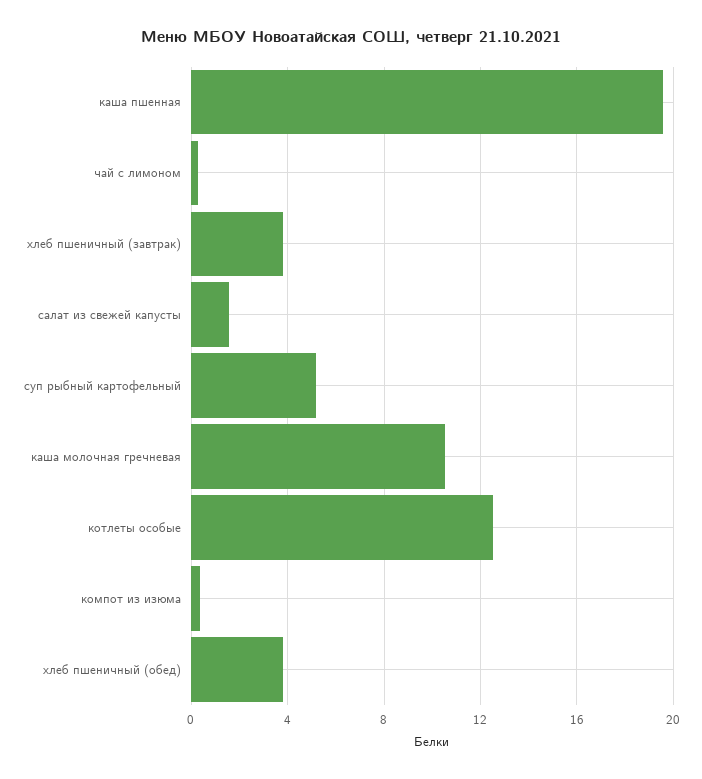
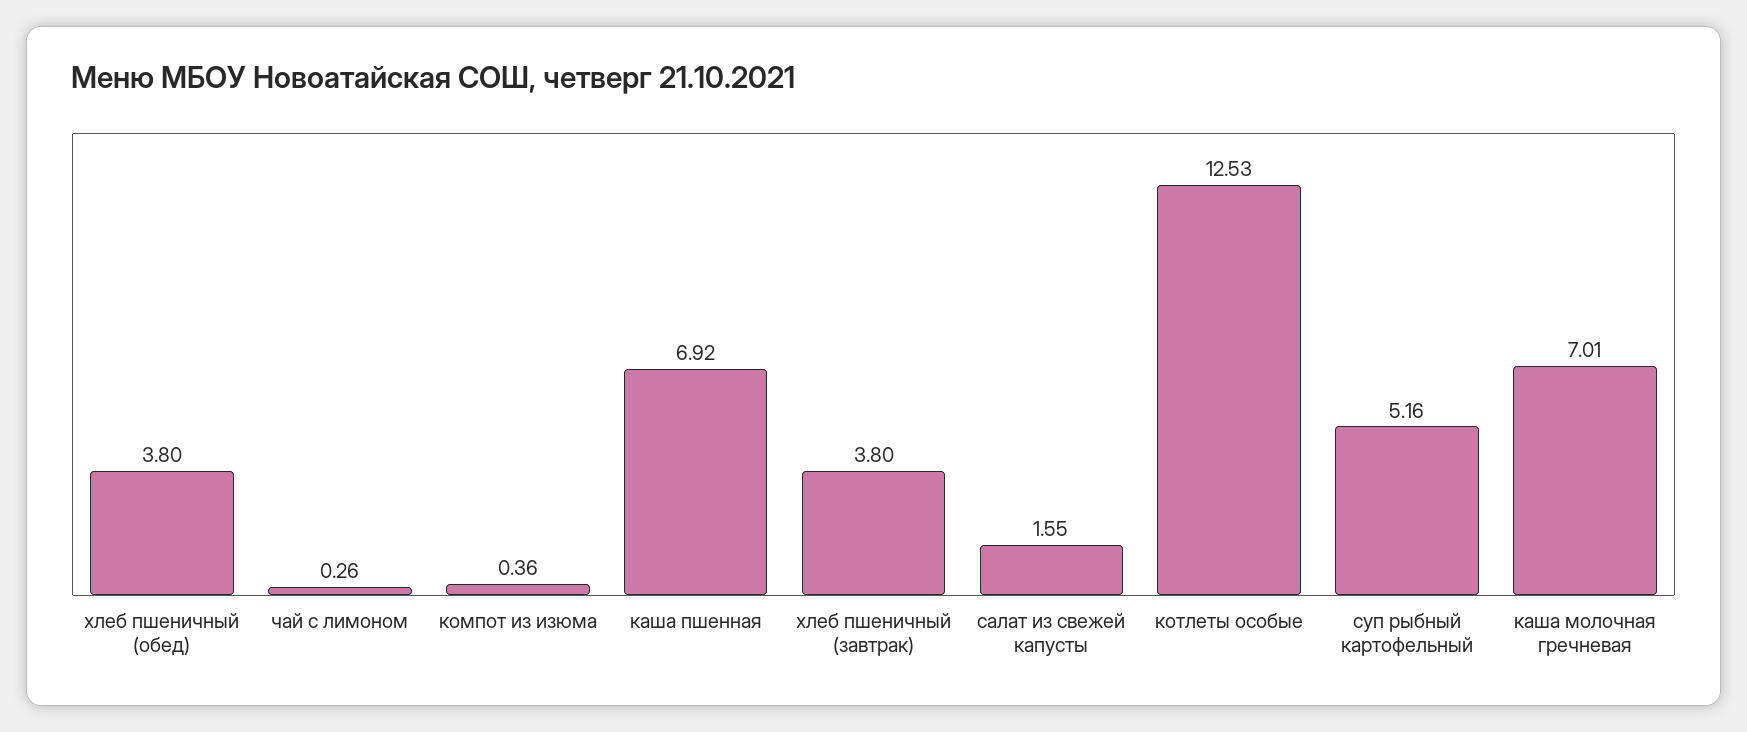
  {
-   "каша пшенная": 19.5,
+   "каша пшенная": 6.92,
    "чай с лимоном": 0.26,
    "хлеб пшеничный (завтрак)": 3.8,
    "салат из свежей капусты": 1.55,
    "суп рыбный картофельный": 5.16,
-   "каша молочная гречневая": 10.5,
+   "каша молочная гречневая": 7.01,
    "котлеты особые": 12.53,
    "компот из изюма": 0.36,
    "хлеб пшеничный (обед)": 3.8
  }

